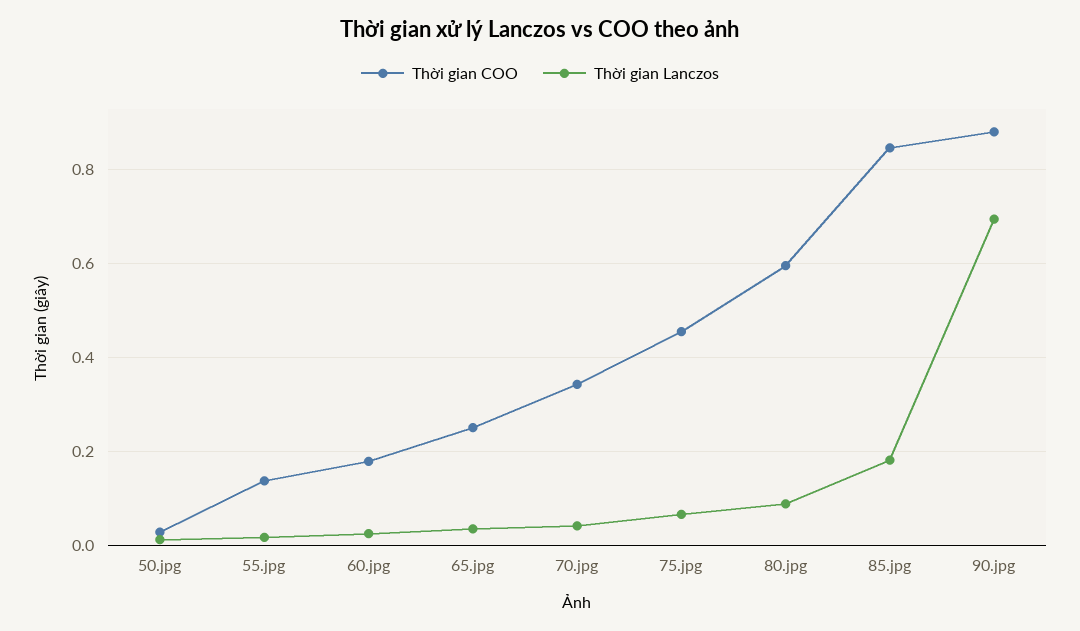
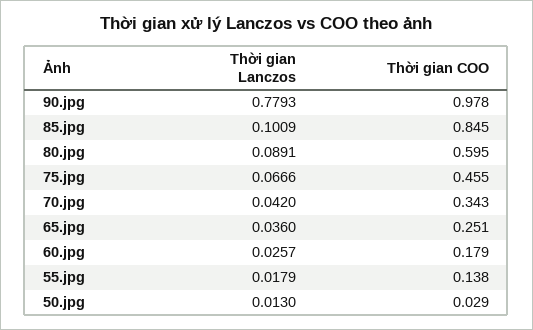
  {
    "Thời gian COO": {
      "50.jpg": 0.029,
      "55.jpg": 0.138,
      "60.jpg": 0.179,
      "65.jpg": 0.251,
      "70.jpg": 0.343,
      "75.jpg": 0.455,
      "80.jpg": 0.595,
      "85.jpg": 0.845,
-     "90.jpg": 0.88
+     "90.jpg": 0.978
    },
    "Thời gian Lanczos": {
      "50.jpg": 0.013,
      "55.jpg": 0.0179,
      "60.jpg": 0.0257,
      "65.jpg": 0.036,
      "70.jpg": 0.042,
      "75.jpg": 0.0666,
      "80.jpg": 0.0891,
-     "85.jpg": 0.18,
+     "85.jpg": 0.1009,
-     "90.jpg": 0.7
+     "90.jpg": 0.7793
    }
  }

